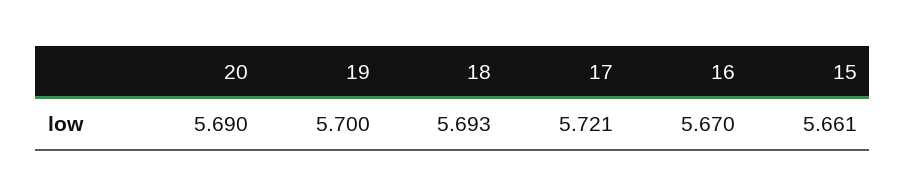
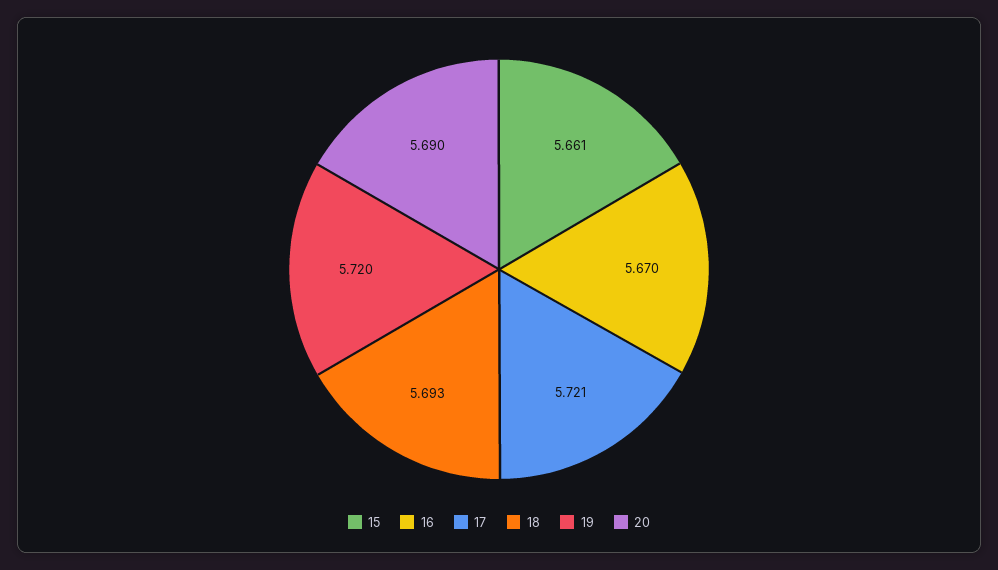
  {
    "20": 5.69,
-   "19": 5.7,
+   "19": 5.72,
    "18": 5.693,
    "17": 5.721,
    "16": 5.67,
    "15": 5.661
  }

